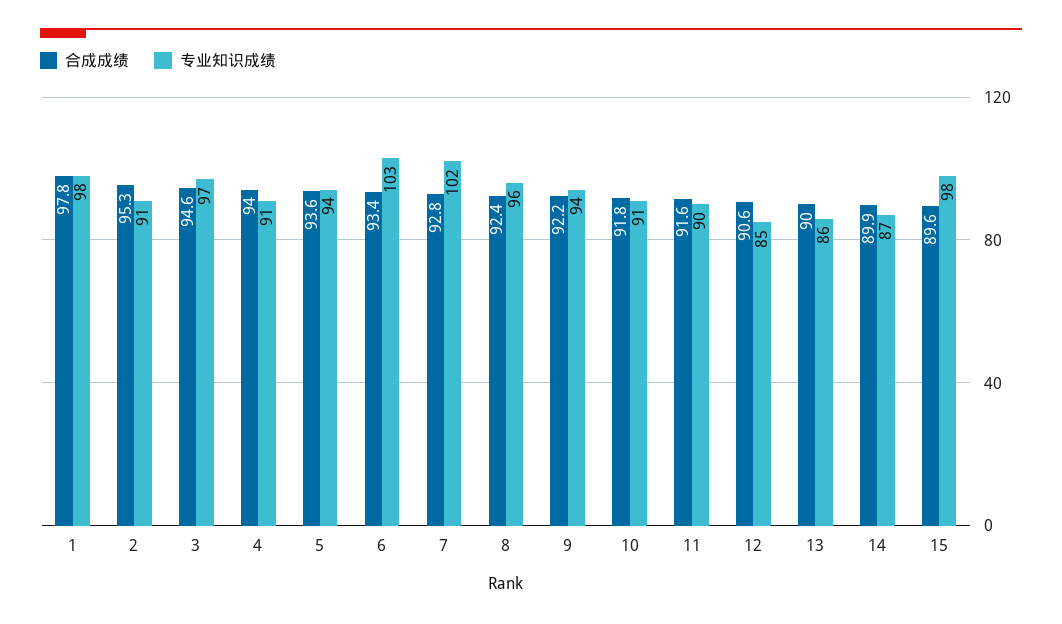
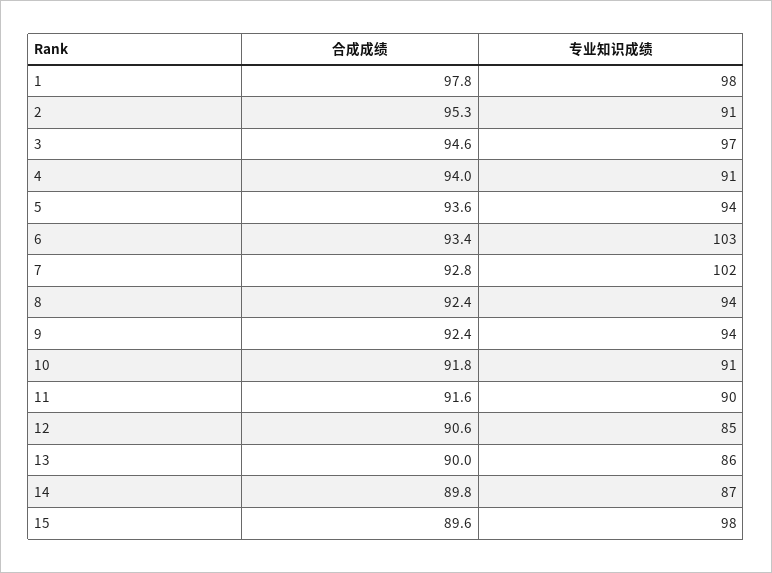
  {
    "合成成绩": {
      "1": 97.8,
      "2": 95.3,
      "3": 94.6,
      "4": 94,
      "5": 93.6,
      "6": 93.4,
      "7": 92.8,
      "8": 92.4,
-     "9": 92.2,
+     "9": 92.4,
      "10": 91.8,
      "11": 91.6,
      "12": 90.6,
      "13": 90,
-     "14": 89.9,
+     "14": 89.8,
      "15": 89.6
    },
    "专业知识成绩": {
      "1": 98,
      "2": 91,
      "3": 97,
      "4": 91,
      "5": 94,
      "6": 103,
      "7": 102,
-     "8": 96,
+     "8": 94,
      "9": 94,
      "10": 91,
      "11": 90,
      "12": 85,
      "13": 86,
      "14": 87,
      "15": 98
    }
  }

